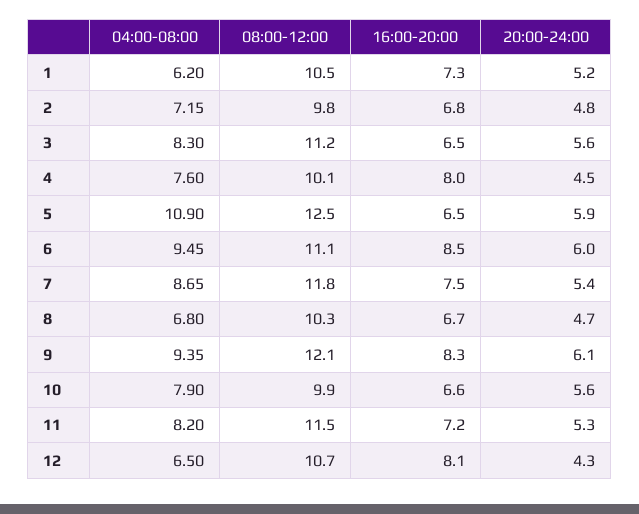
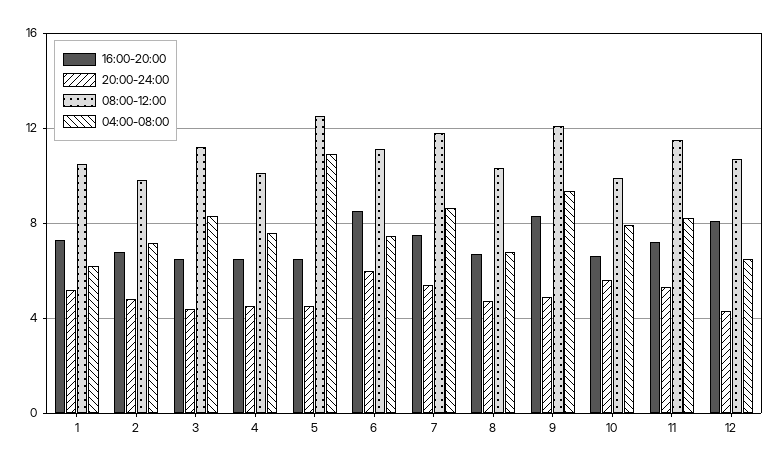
  {
    "04:00-08:00": {
      "1": 6.2,
      "2": 7.15,
      "3": 8.3,
      "4": 7.6,
      "5": 10.9,
-     "6": 9.45,
+     "6": 7.5,
      "7": 8.65,
      "8": 6.8,
      "9": 9.35,
      "10": 7.9,
      "11": 8.2,
      "12": 6.5
    },
    "08:00-12:00": {
      "1": 10.5,
      "2": 9.8,
      "3": 11.2,
      "4": 10.1,
      "5": 12.5,
      "6": 11.1,
      "7": 11.8,
      "8": 10.3,
      "9": 12.1,
      "10": 9.9,
      "11": 11.5,
      "12": 10.7
    },
    "16:00-20:00": {
      "1": 7.3,
      "2": 6.8,
      "3": 6.5,
-     "4": 8,
+     "4": 6.5,
      "5": 6.5,
      "6": 8.5,
      "7": 7.5,
      "8": 6.7,
      "9": 8.3,
      "10": 6.6,
      "11": 7.2,
      "12": 8.1
    },
    "20:00-24:00": {
      "1": 5.2,
      "2": 4.8,
-     "3": 5.6,
+     "3": 4.5,
      "4": 4.5,
-     "5": 5.9,
+     "5": 4.5,
      "6": 6,
      "7": 5.4,
      "8": 4.7,
-     "9": 6.1,
+     "9": 5,
      "10": 5.6,
      "11": 5.3,
      "12": 4.3
    }
  }

